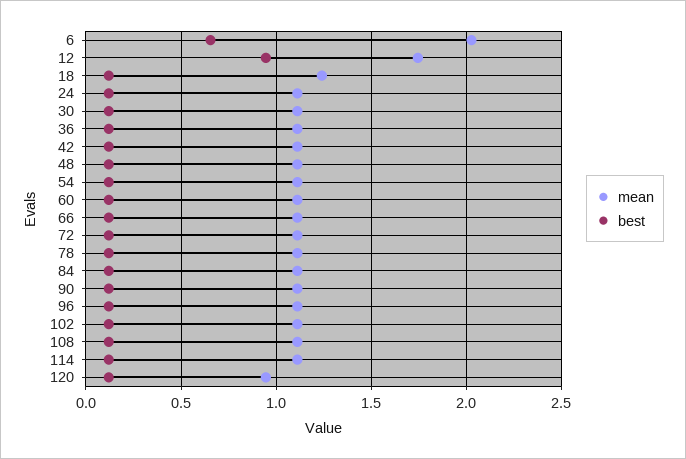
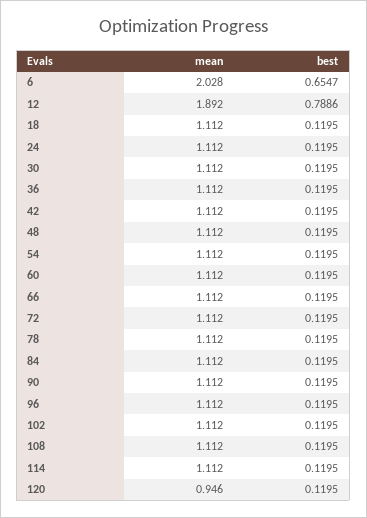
  {
    "mean": {
      "6": 2.028,
-     "12": 1.75,
+     "12": 1.892,
-     "18": 1.25,
+     "18": 1.112,
      "24": 1.112,
      "30": 1.112,
      "36": 1.112,
      "42": 1.112,
      "48": 1.112,
      "54": 1.112,
      "60": 1.112,
      "66": 1.112,
      "72": 1.112,
      "78": 1.112,
      "84": 1.112,
      "90": 1.112,
      "96": 1.112,
      "102": 1.112,
      "108": 1.112,
      "114": 1.112,
      "120": 0.946
    },
    "best": {
      "6": 0.6547,
-     "12": 0.95,
+     "12": 0.7886,
      "18": 0.1195,
      "24": 0.1195,
      "30": 0.1195,
      "36": 0.1195,
      "42": 0.1195,
      "48": 0.1195,
      "54": 0.1195,
      "60": 0.1195,
      "66": 0.1195,
      "72": 0.1195,
      "78": 0.1195,
      "84": 0.1195,
      "90": 0.1195,
      "96": 0.1195,
      "102": 0.1195,
      "108": 0.1195,
      "114": 0.1195,
      "120": 0.1195
    }
  }

